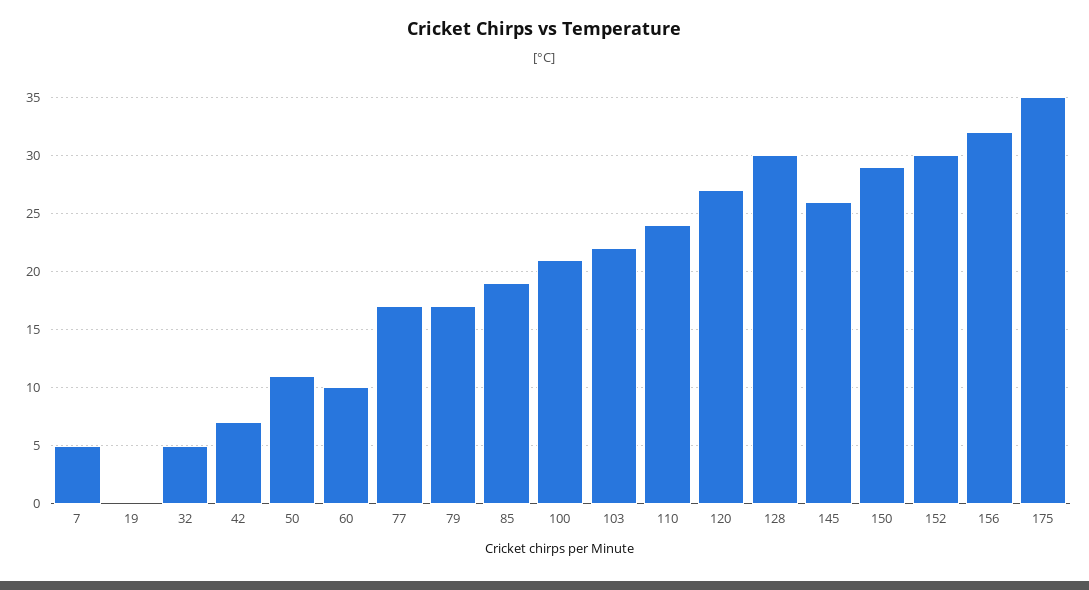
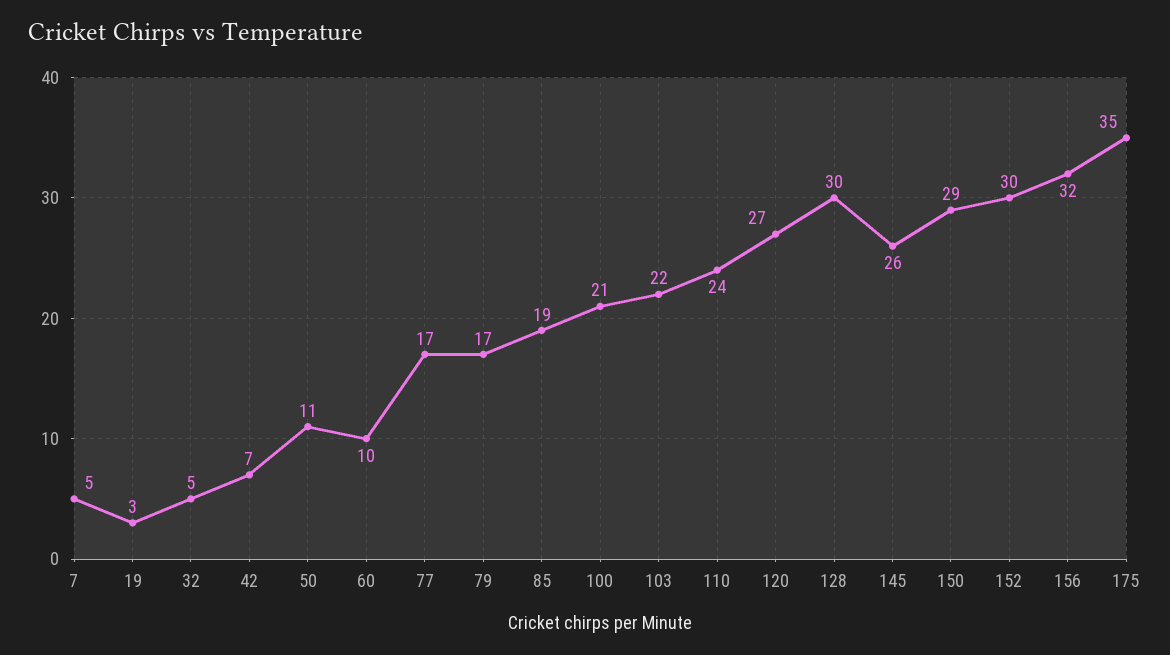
  {
    "7": 5,
-   "19": 0,
+   "19": 3,
    "32": 5,
    "42": 7,
    "50": 11,
    "60": 10,
    "77": 17,
    "79": 17,
    "85": 19,
    "100": 21,
    "103": 22,
    "110": 24,
    "120": 27,
    "128": 30,
    "145": 26,
    "150": 29,
    "152": 30,
    "156": 32,
    "175": 35
  }

